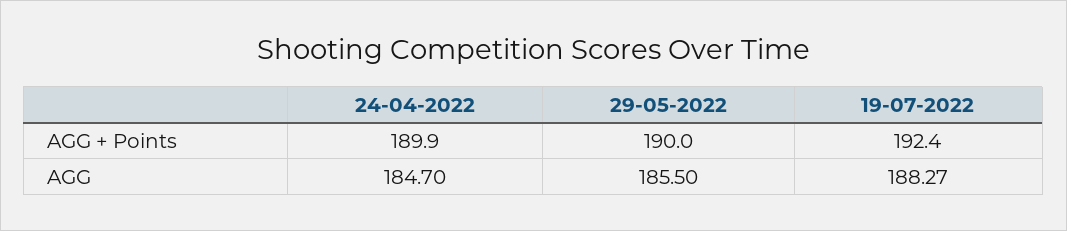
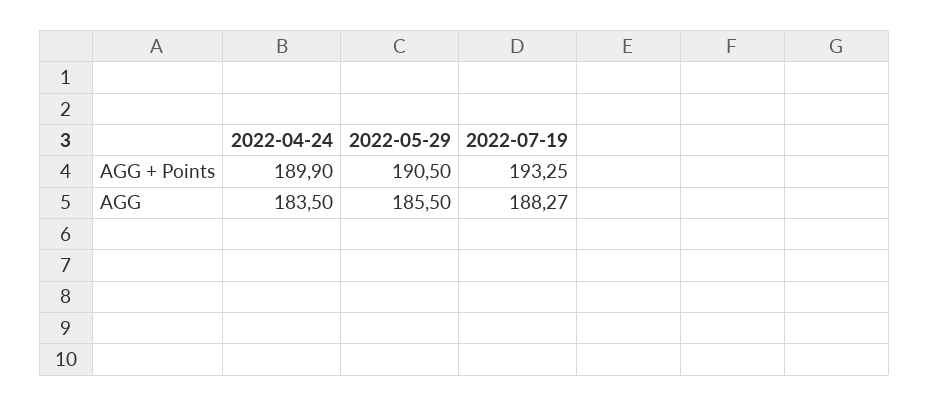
  {
    "24-04-2022": {
      "AGG + Points": 189.9,
-     "AGG": 184.7
+     "AGG": 183.5
    },
    "29-05-2022": {
-     "AGG + Points": 190,
+     "AGG + Points": 190.5,
      "AGG": 185.5
    },
    "19-07-2022": {
-     "AGG + Points": 192.4,
+     "AGG + Points": 193.25,
      "AGG": 188.27
    }
  }

